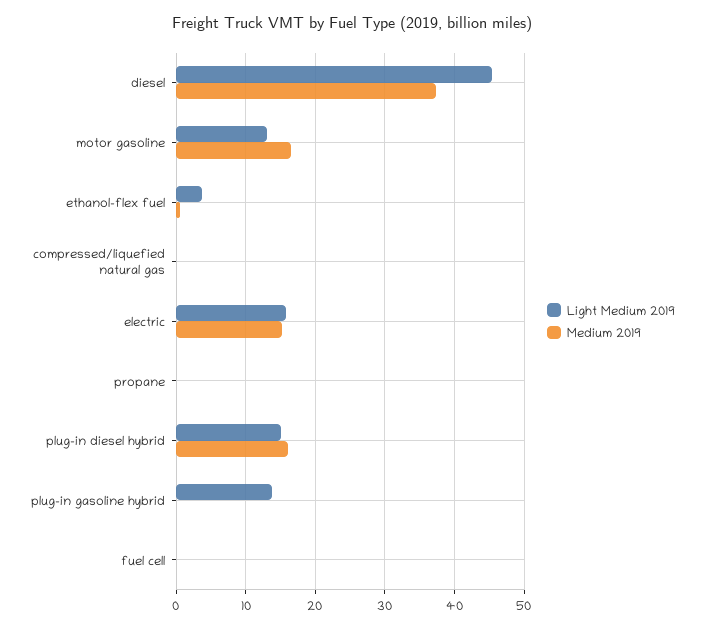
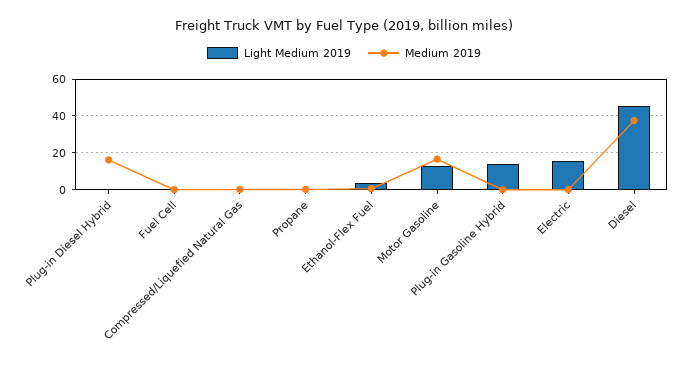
  {
    "Light Medium 2019": {
      "diesel": 45,
      "motor gasoline": 13,
      "ethanol-flex fuel": 4,
      "compressed/liquefied natural gas": 0,
      "electric": 16,
      "propane": 0,
-     "plug-in diesel hybrid": 15,
+     "plug-in diesel hybrid": 0,
      "plug-in gasoline hybrid": 14,
      "fuel cell": 0
    },
    "Medium 2019": {
      "diesel": 37,
      "motor gasoline": 17,
      "ethanol-flex fuel": 1,
      "compressed/liquefied natural gas": 0,
-     "electric": 15,
+     "electric": 0,
      "propane": 0,
      "plug-in diesel hybrid": 16,
      "plug-in gasoline hybrid": 0,
      "fuel cell": 0
    }
  }

